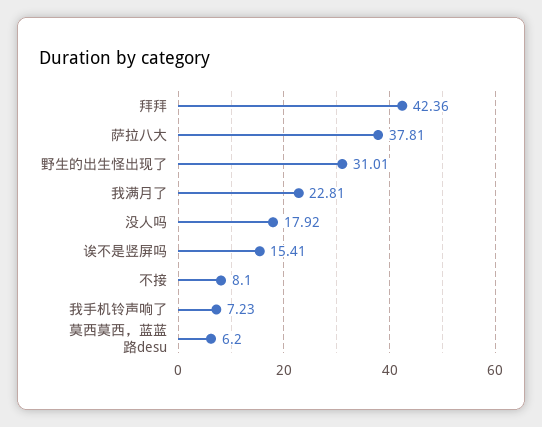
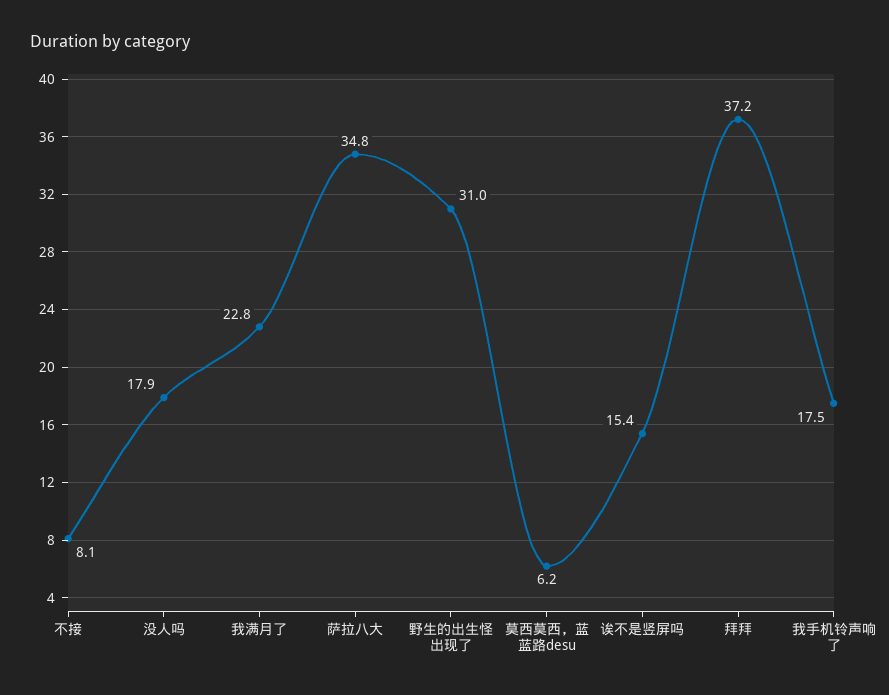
  {
-   "拜拜": 42.36,
+   "拜拜": 37.2,
-   "萨拉八大": 37.81,
+   "萨拉八大": 34.8,
    "野生的出生怪出现了": 31.01,
    "我满月了": 22.81,
    "没人吗": 17.92,
    "诶不是竖屏吗": 15.41,
    "不接": 8.1,
-   "我手机铃声响了": 7.23,
+   "我手机铃声响了": 17.5,
    "莫西莫西，蓝蓝路desu": 6.2
  }

